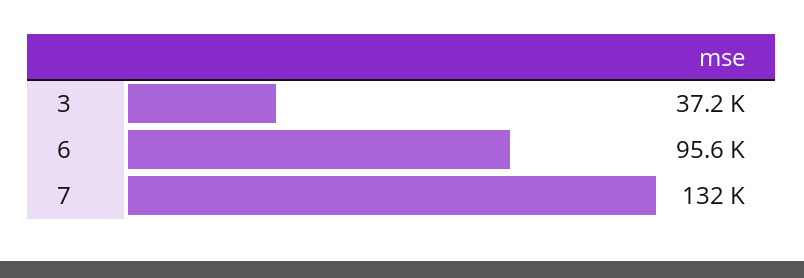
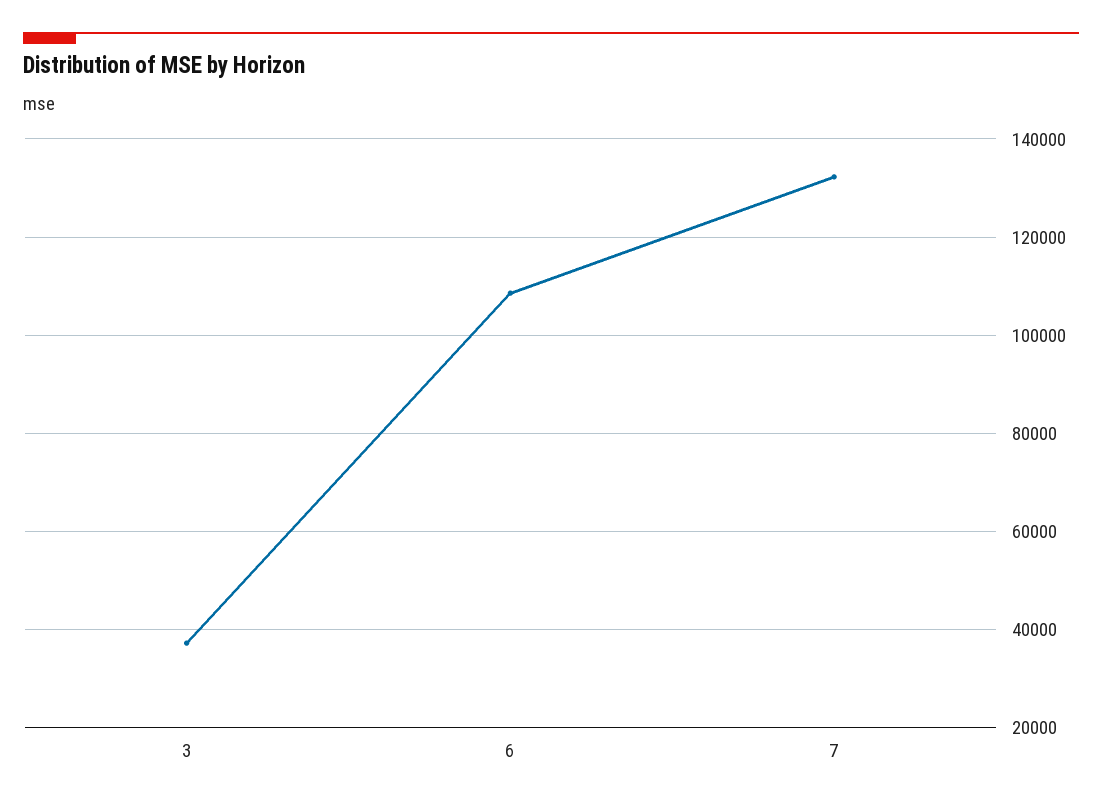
  {
    "3": 37200,
-   "6": 95600,
+   "6": 108000,
    "7": 132000
  }

